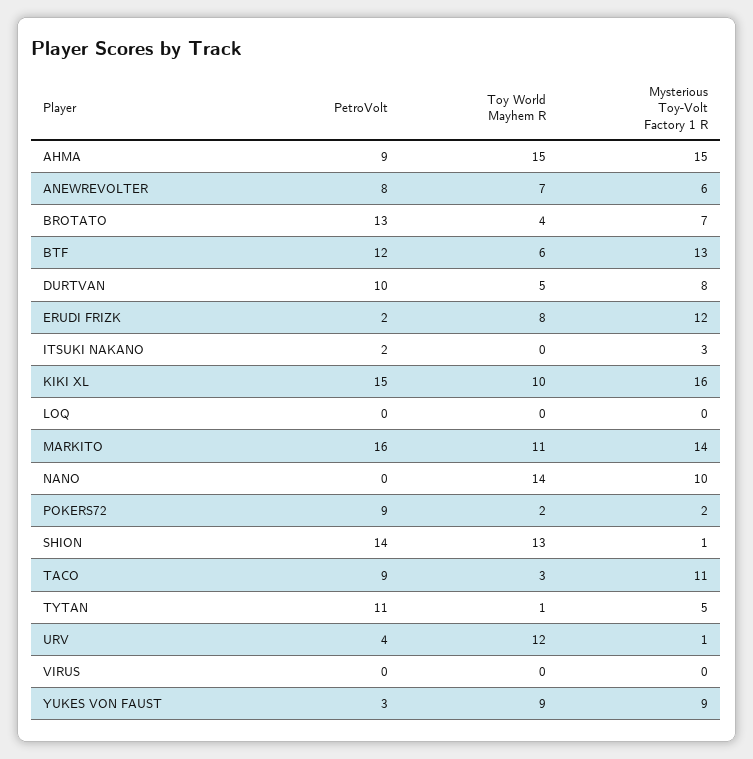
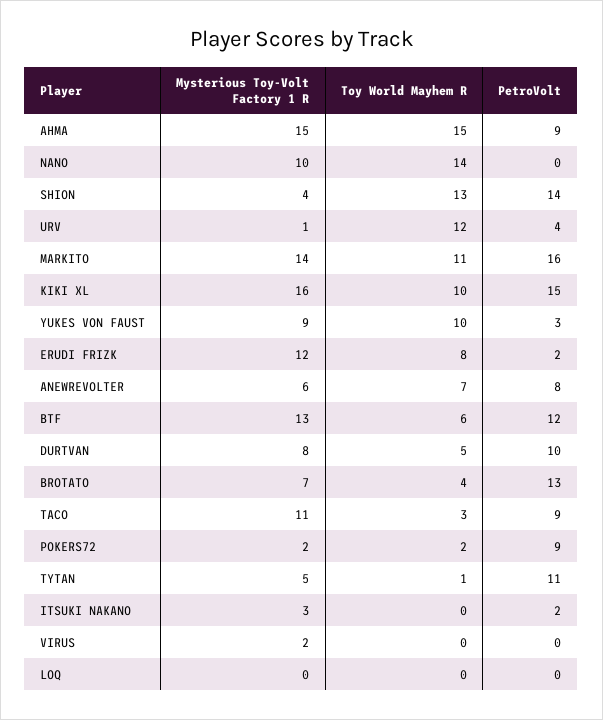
  {
    "PetroVolt": {
      "AHMA": 9,
      "ANEWREVOLTER": 8,
      "BROTATO": 13,
      "BTF": 12,
      "DURTVAN": 10,
      "ERUDI FRIZK": 2,
      "ITSUKI NAKANO": 2,
      "KIKI XL": 15,
      "LOQ": 0,
      "MARKITO": 16,
      "NANO": 0,
      "POKERS72": 9,
      "SHION": 14,
      "TACO": 9,
      "TYTAN": 11,
      "URV": 4,
      "VIRUS": 0,
      "YUKES VON FAUST": 3
    },
    "Toy World Mayhem R": {
      "AHMA": 15,
      "ANEWREVOLTER": 7,
      "BROTATO": 4,
      "BTF": 6,
      "DURTVAN": 5,
      "ERUDI FRIZK": 8,
      "ITSUKI NAKANO": 0,
      "KIKI XL": 10,
      "LOQ": 0,
      "MARKITO": 11,
      "NANO": 14,
      "POKERS72": 2,
      "SHION": 13,
      "TACO": 3,
      "TYTAN": 1,
      "URV": 12,
      "VIRUS": 0,
-     "YUKES VON FAUST": 9
+     "YUKES VON FAUST": 10
    },
    "Mysterious Toy-Volt Factory 1 R": {
      "AHMA": 15,
      "ANEWREVOLTER": 6,
      "BROTATO": 7,
      "BTF": 13,
      "DURTVAN": 8,
      "ERUDI FRIZK": 12,
      "ITSUKI NAKANO": 3,
      "KIKI XL": 16,
      "LOQ": 0,
      "MARKITO": 14,
      "NANO": 10,
      "POKERS72": 2,
-     "SHION": 1,
+     "SHION": 4,
      "TACO": 11,
      "TYTAN": 5,
      "URV": 1,
-     "VIRUS": 0,
+     "VIRUS": 2,
      "YUKES VON FAUST": 9
    }
  }

